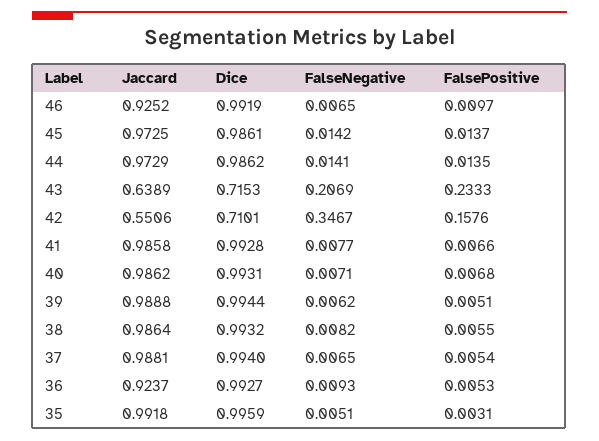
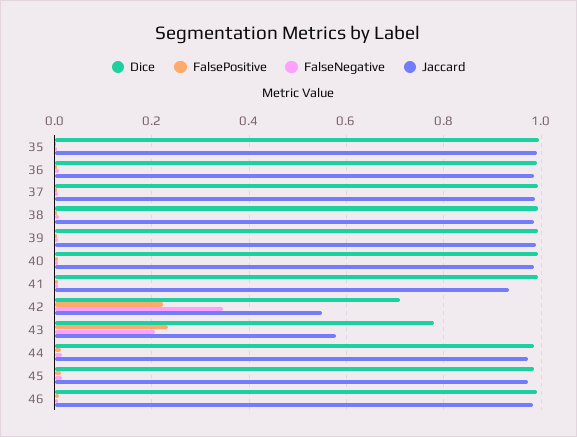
  {
    "Jaccard": {
-     "46": 0.9252,
+     "46": 0.98,
      "45": 0.9725,
      "44": 0.9729,
-     "43": 0.6389,
+     "43": 0.58,
      "42": 0.5506,
-     "41": 0.9858,
+     "41": 0.94,
      "40": 0.9862,
      "39": 0.9888,
      "38": 0.9864,
      "37": 0.9881,
-     "36": 0.9237,
+     "36": 0.98,
      "35": 0.9918
    },
    "Dice": {
      "46": 0.9919,
      "45": 0.9861,
      "44": 0.9862,
-     "43": 0.7153,
+     "43": 0.78,
      "42": 0.7101,
      "41": 0.9928,
      "40": 0.9931,
      "39": 0.9944,
      "38": 0.9932,
      "37": 0.994,
      "36": 0.9927,
      "35": 0.9959
    },
    "FalseNegative": {
      "46": 0.0065,
      "45": 0.0142,
      "44": 0.0141,
      "43": 0.2069,
      "42": 0.3467,
      "41": 0.0077,
      "40": 0.0071,
      "39": 0.0062,
      "38": 0.0082,
      "37": 0.0065,
      "36": 0.0093,
      "35": 0.0051
    },
    "FalsePositive": {
      "46": 0.0097,
      "45": 0.0137,
      "44": 0.0135,
      "43": 0.2333,
-     "42": 0.1576,
+     "42": 0.22,
      "41": 0.0066,
      "40": 0.0068,
      "39": 0.0051,
      "38": 0.0055,
      "37": 0.0054,
      "36": 0.0053,
      "35": 0.0031
    }
  }

